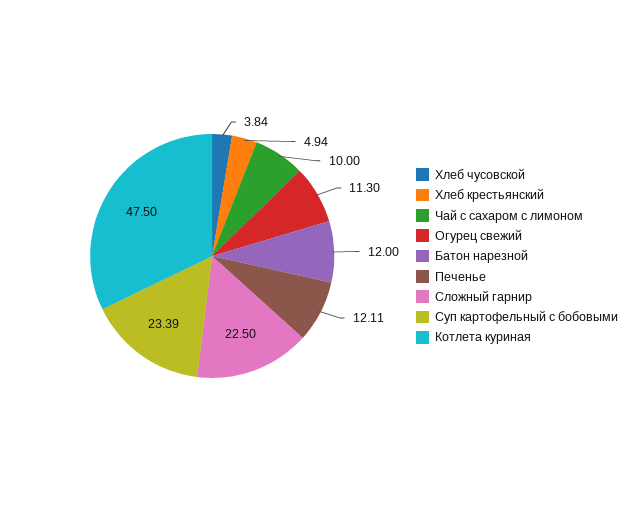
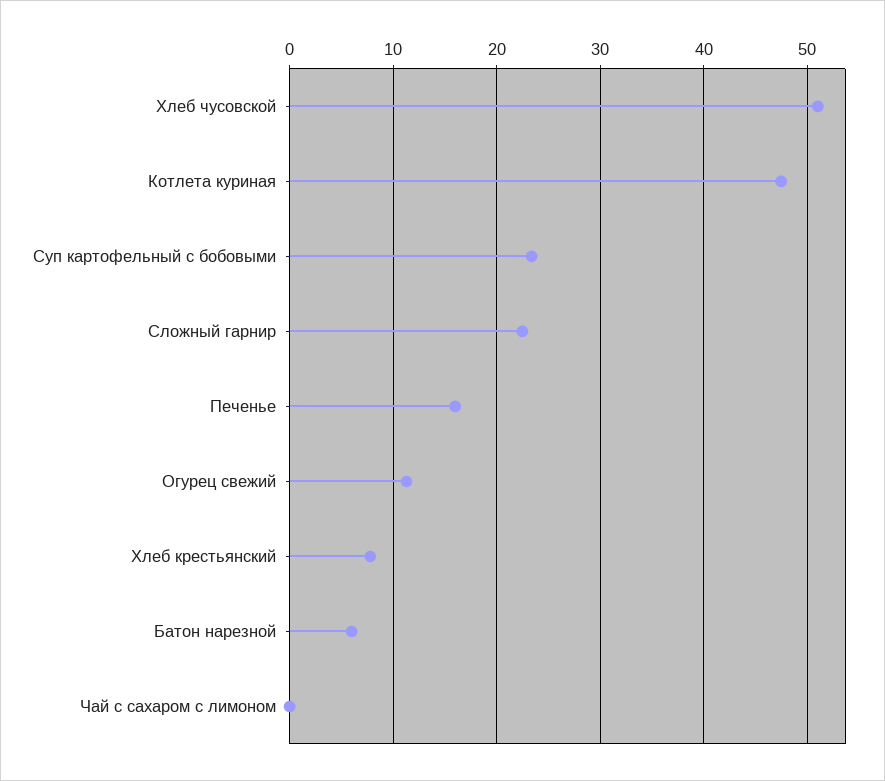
  {
-   "Хлеб чусовской": 3.84,
+   "Хлеб чусовской": 51,
-   "Хлеб крестьянский": 4.94,
+   "Хлеб крестьянский": 8,
-   "Чай с сахаром с лимоном": 10,
+   "Чай с сахаром с лимоном": 0,
    "Огурец свежий": 11.3,
-   "Батон нарезной": 12,
+   "Батон нарезной": 6,
-   "Печенье": 12.11,
+   "Печенье": 16,
    "Сложный гарнир": 22.5,
    "Суп картофельный с бобовыми": 23.39,
    "Котлета куриная": 47.5
  }

